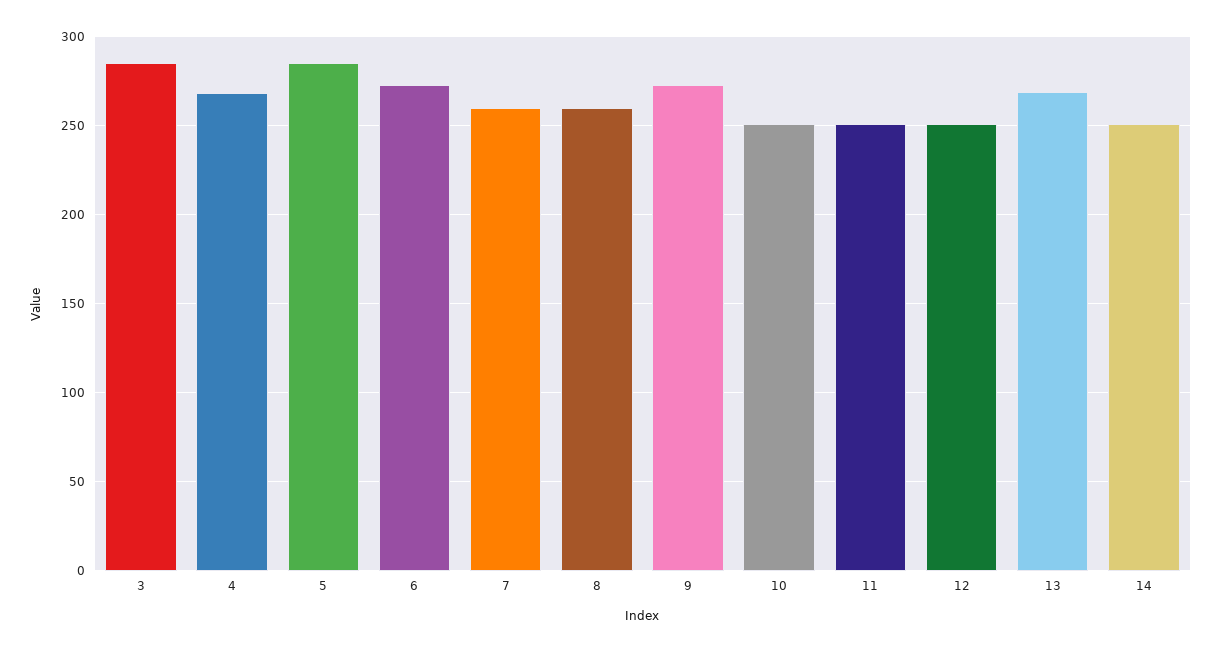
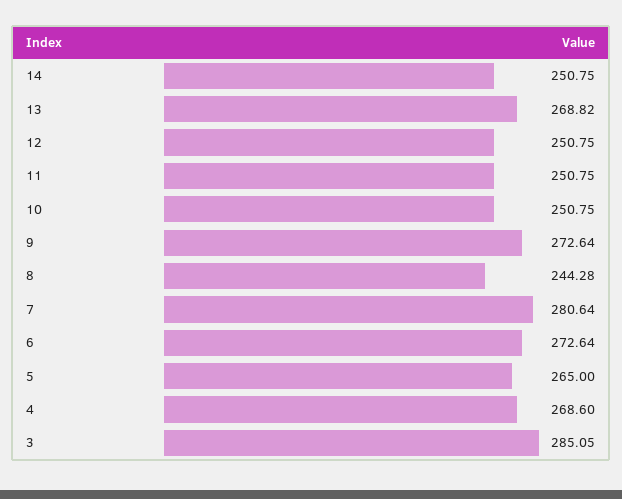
  {
    "3": 285.05,
    "4": 268.6,
-   "5": 285,
+   "5": 265,
    "6": 272.64,
-   "7": 260,
+   "7": 280.64,
-   "8": 260,
+   "8": 244.28,
    "9": 272.64,
    "10": 250.75,
    "11": 250.75,
    "12": 250.75,
    "13": 268.82,
    "14": 250.75
  }

